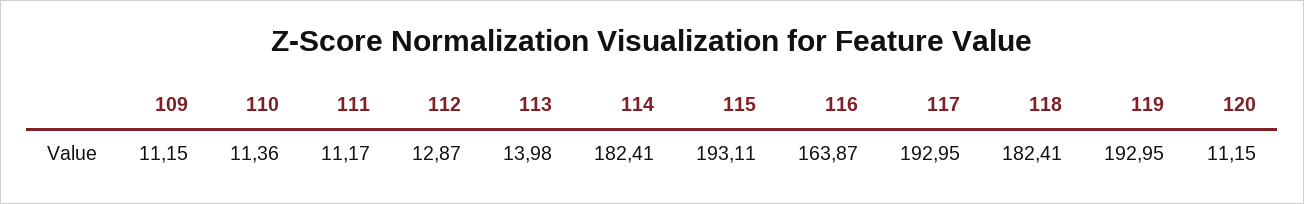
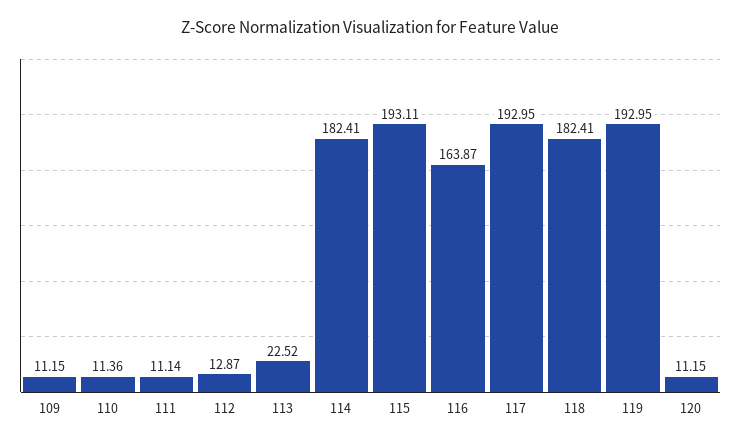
  {
    "109": 11.15,
    "110": 11.36,
-   "111": 11.17,
+   "111": 11.14,
    "112": 12.87,
-   "113": 13.98,
+   "113": 22.52,
    "114": 182.41,
    "115": 193.11,
    "116": 163.87,
    "117": 192.95,
    "118": 182.41,
    "119": 192.95,
    "120": 11.15
  }

